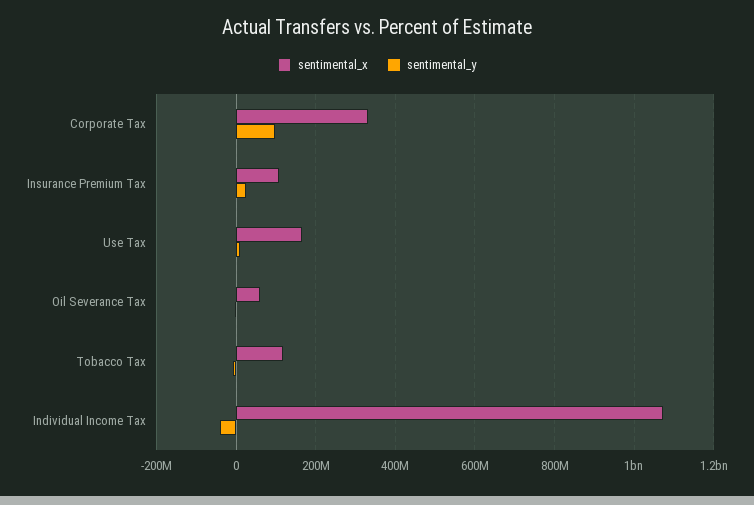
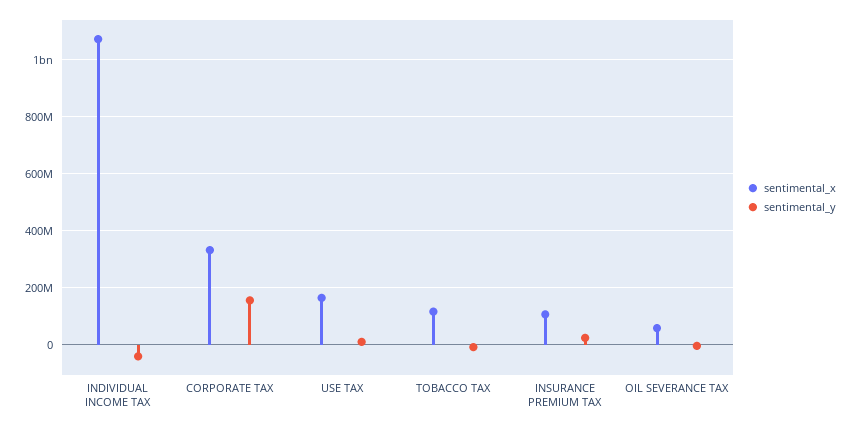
  {
    "sentimental_x": {
      "Corporate Tax": 340000000,
      "Insurance Premium Tax": 100000000,
      "Use Tax": 160000000,
      "Oil Severance Tax": 60000000,
      "Tobacco Tax": 120000000,
      "Individual Income Tax": 1080000000
    },
    "sentimental_y": {
-     "Corporate Tax": 100000000,
+     "Corporate Tax": 150000000,
      "Insurance Premium Tax": 20000000,
      "Use Tax": 20000000,
      "Oil Severance Tax": 0,
      "Tobacco Tax": 0,
      "Individual Income Tax": -40000000
    }
  }

